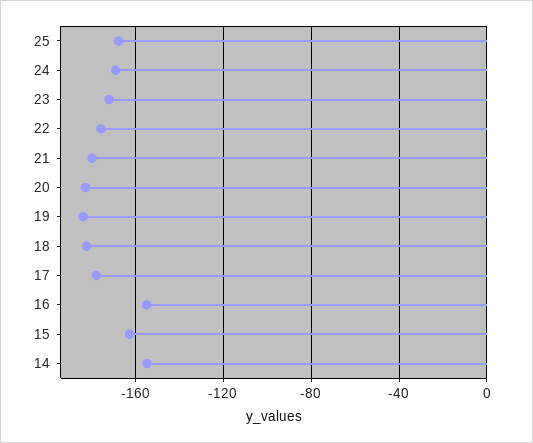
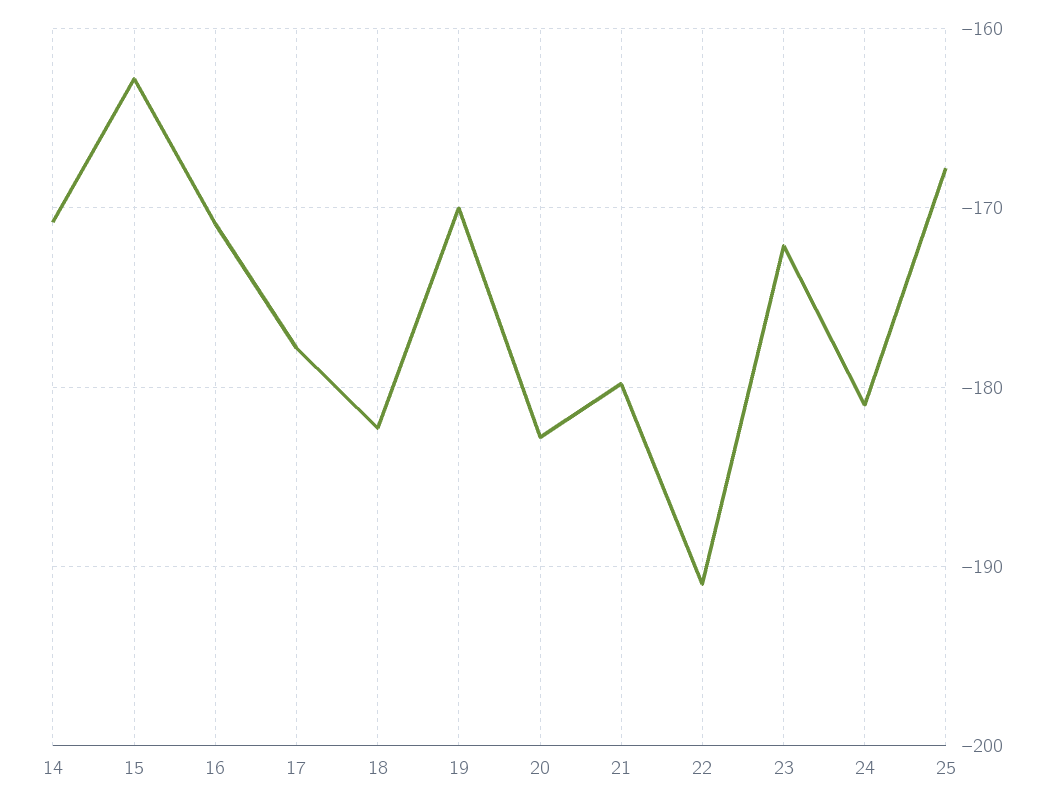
  {
    "25": -168,
-   "24": -170,
+   "24": -181,
    "23": -172,
-   "22": -175,
+   "22": -191,
    "21": -180,
    "20": -183,
-   "19": -185,
+   "19": -170,
    "18": -182,
    "17": -178,
-   "16": -155,
+   "16": -171,
    "15": -163,
-   "14": -155
+   "14": -171
  }

